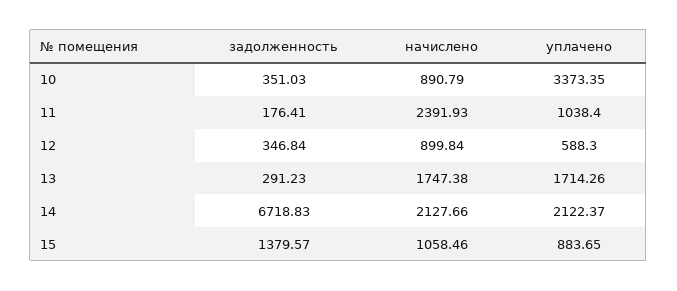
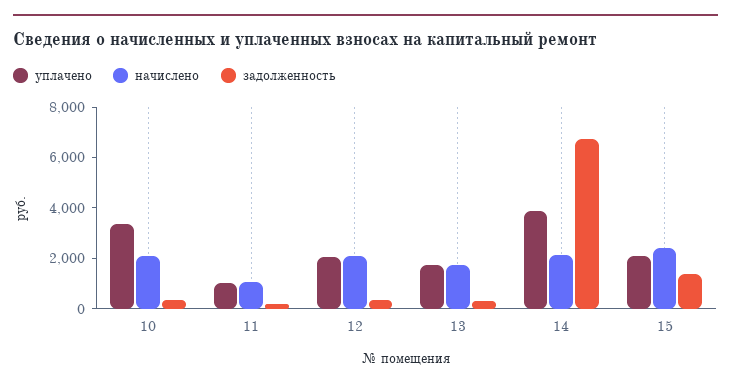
  {
    "задолженность": {
      "10": 351.03,
      "11": 176.41,
      "12": 346.84,
      "13": 291.23,
      "14": 6718.83,
      "15": 1379.57
    },
    "начислено": {
-     "10": 890.79,
+     "10": 2000,
-     "11": 2391.93,
+     "11": 1000,
-     "12": 899.84,
+     "12": 2000,
      "13": 1747.38,
      "14": 2127.66,
-     "15": 1058.46
+     "15": 2500
    },
    "уплачено": {
      "10": 3373.35,
      "11": 1038.4,
-     "12": 588.3,
+     "12": 2000,
      "13": 1714.26,
-     "14": 2122.37,
+     "14": 4000,
-     "15": 883.65
+     "15": 2000
    }
  }

